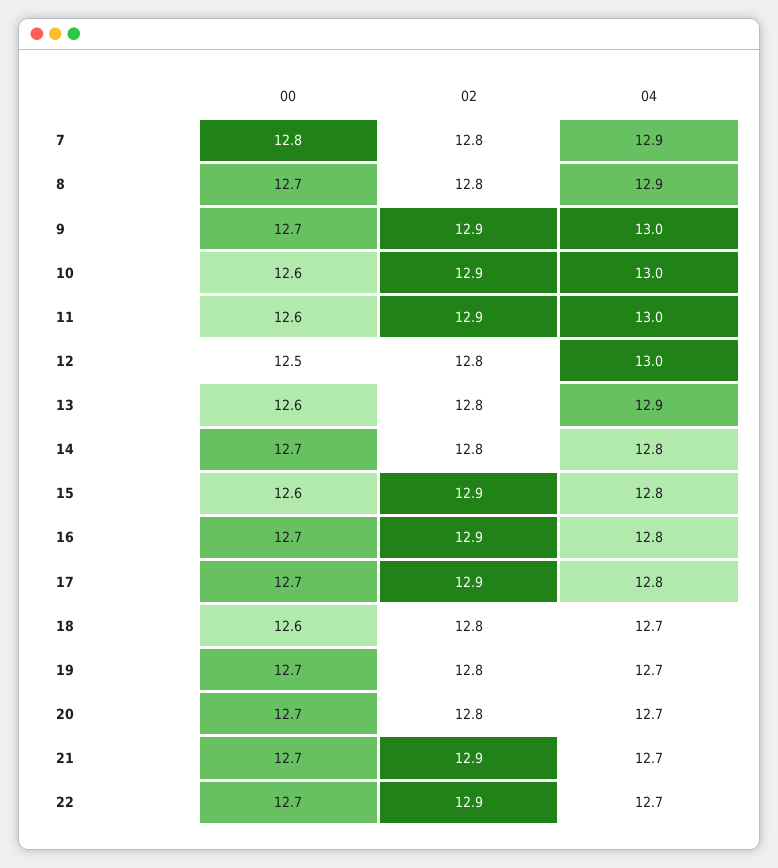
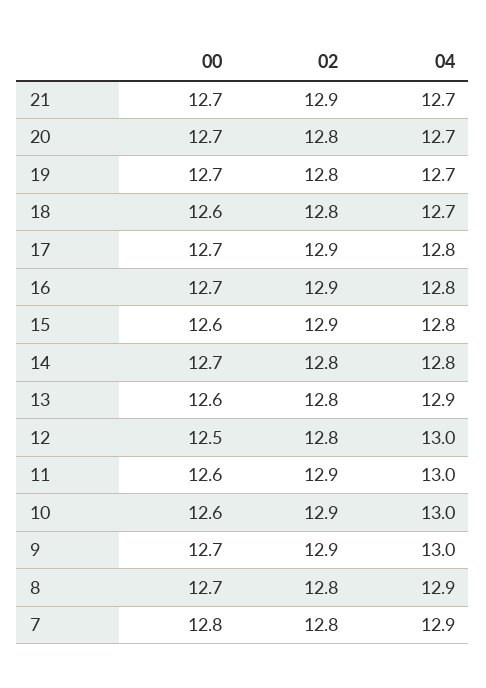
  {
    "00": {
      "7": 12.8,
      "8": 12.7,
      "9": 12.7,
      "10": 12.6,
      "11": 12.6,
      "12": 12.5,
      "13": 12.6,
      "14": 12.7,
      "15": 12.6,
      "16": 12.7,
      "17": 12.7,
      "18": 12.6,
      "19": 12.7,
      "20": 12.7,
-     "21": 12.7,
+     "21": 12.7
-     "22": 12.7
    },
    "02": {
      "7": 12.8,
      "8": 12.8,
      "9": 12.9,
      "10": 12.9,
      "11": 12.9,
      "12": 12.8,
      "13": 12.8,
      "14": 12.8,
      "15": 12.9,
      "16": 12.9,
      "17": 12.9,
      "18": 12.8,
      "19": 12.8,
      "20": 12.8,
-     "21": 12.9,
+     "21": 12.9
-     "22": 12.9
    },
    "04": {
      "7": 12.9,
      "8": 12.9,
      "9": 13,
      "10": 13,
      "11": 13,
      "12": 13,
      "13": 12.9,
      "14": 12.8,
      "15": 12.8,
      "16": 12.8,
      "17": 12.8,
      "18": 12.7,
      "19": 12.7,
      "20": 12.7,
-     "21": 12.7,
+     "21": 12.7
-     "22": 12.7
    }
  }

